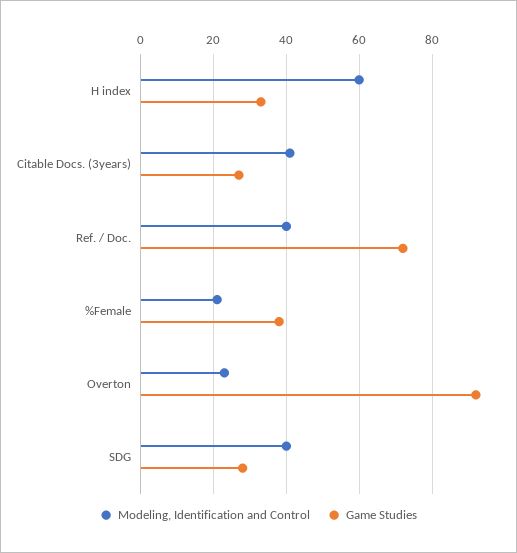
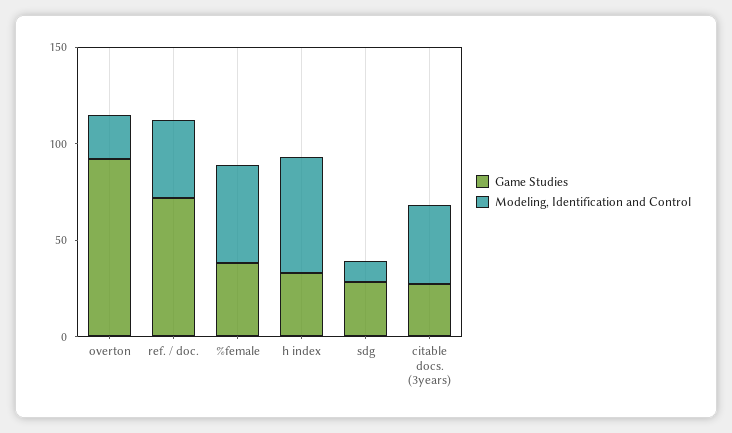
  {
    "Modeling, Identification and Control": {
      "H index": 60,
      "Citable Docs. (3years)": 40,
      "Ref. / Doc.": 40,
-     "%Female": 20,
+     "%Female": 50,
      "Overton": 25,
-     "SDG": 40
+     "SDG": 10
    },
    "Game Studies": {
      "H index": 35,
      "Citable Docs. (3years)": 25,
      "Ref. / Doc.": 70,
      "%Female": 40,
      "Overton": 90,
      "SDG": 30
    }
  }

